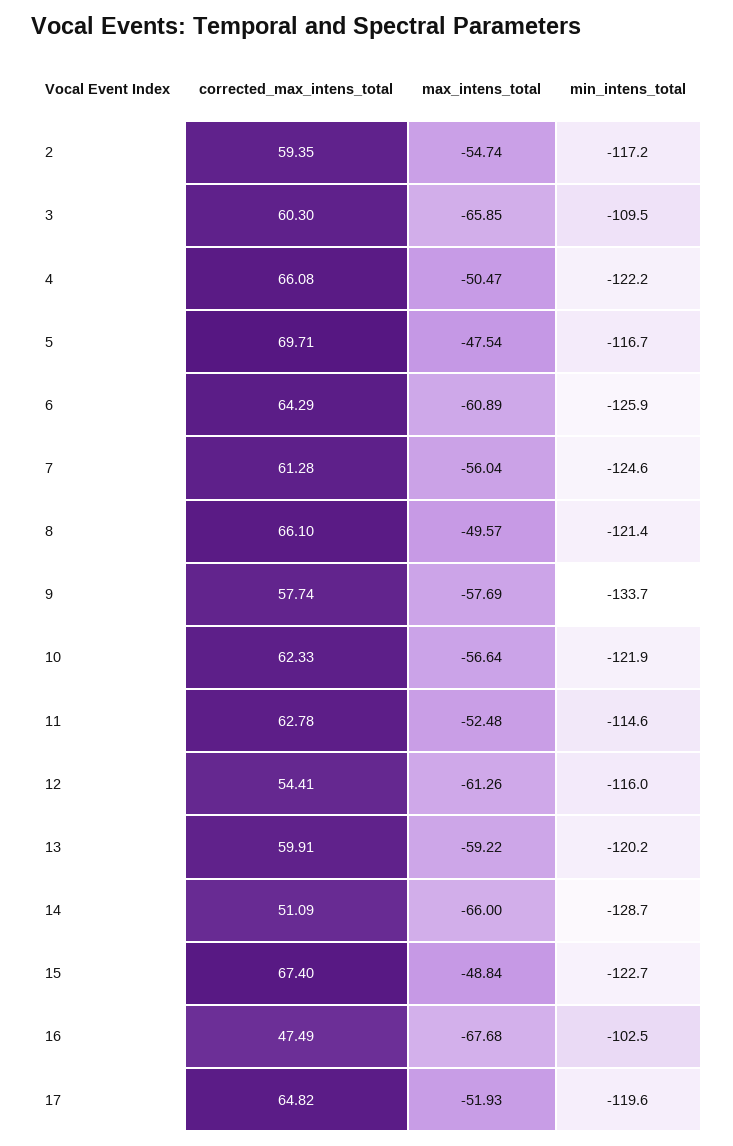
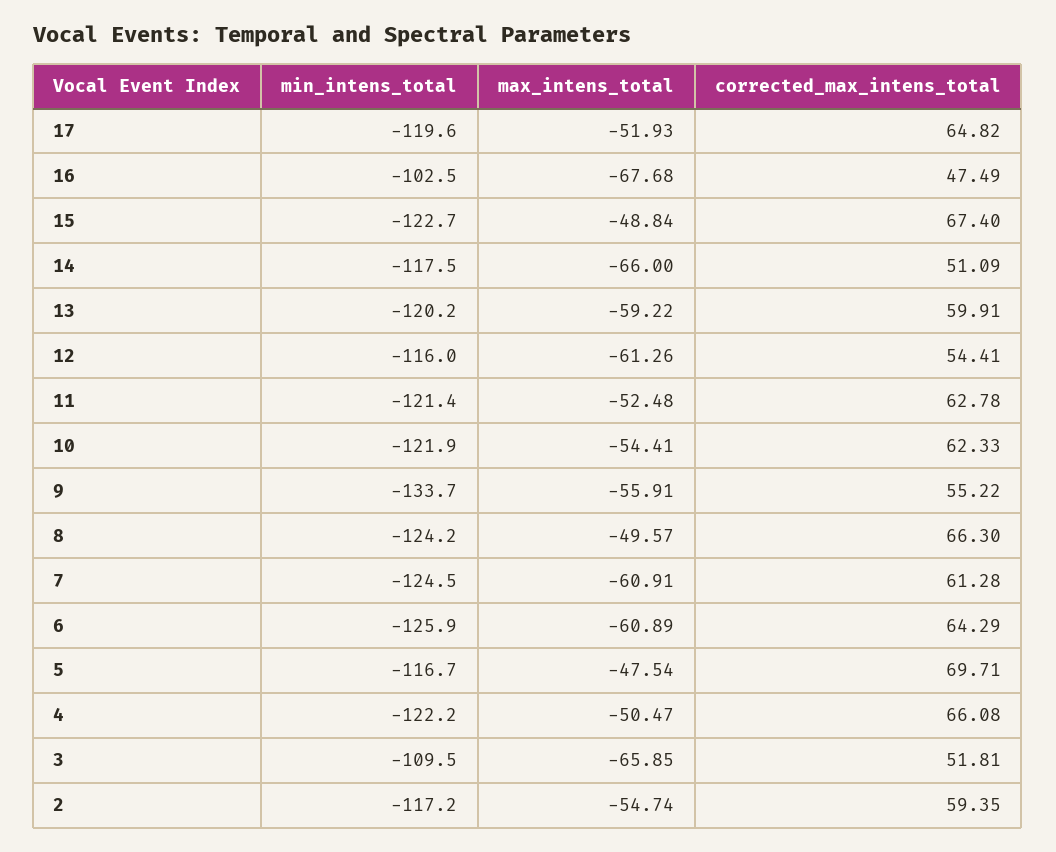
  {
    "corrected_max_intens_total": {
      "2": 59.35,
-     "3": 60.3,
+     "3": 51.81,
      "4": 66.08,
      "5": 69.71,
      "6": 64.29,
      "7": 61.28,
-     "8": 66.1,
+     "8": 66.3,
-     "9": 57.74,
+     "9": 55.22,
      "10": 62.33,
      "11": 62.78,
      "12": 54.41,
      "13": 59.91,
      "14": 51.09,
      "15": 67.4,
      "16": 47.49,
      "17": 64.82
    },
    "max_intens_total": {
      "2": -54.74,
      "3": -65.85,
      "4": -50.47,
      "5": -47.54,
      "6": -60.89,
-     "7": -56.04,
+     "7": -60.91,
      "8": -49.57,
-     "9": -57.69,
+     "9": -55.91,
-     "10": -56.64,
+     "10": -54.41,
      "11": -52.48,
      "12": -61.26,
      "13": -59.22,
      "14": -66,
      "15": -48.84,
      "16": -67.68,
      "17": -51.93
    },
    "min_intens_total": {
      "2": -117.2,
      "3": -109.5,
      "4": -122.2,
      "5": -116.7,
      "6": -125.9,
-     "7": -124.6,
+     "7": -124.5,
-     "8": -121.4,
+     "8": -124.2,
      "9": -133.7,
      "10": -121.9,
-     "11": -114.6,
+     "11": -121.4,
      "12": -116,
      "13": -120.2,
-     "14": -128.7,
+     "14": -117.5,
      "15": -122.7,
      "16": -102.5,
      "17": -119.6
    }
  }

